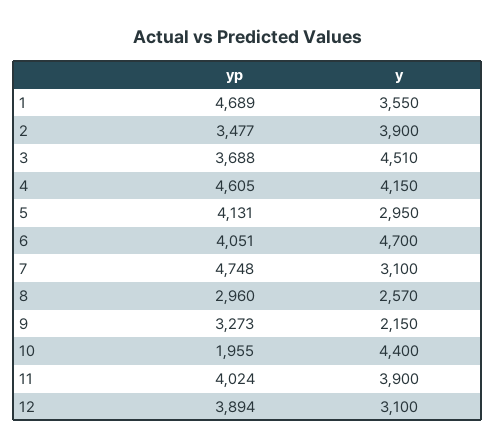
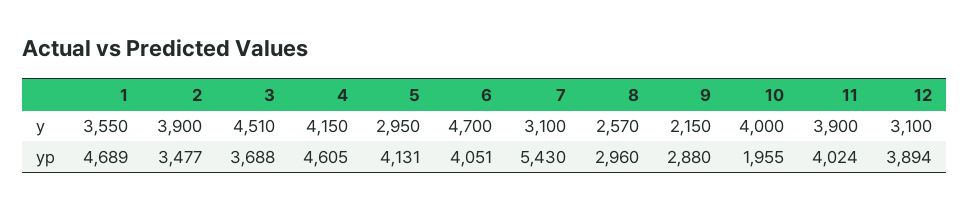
  {
    "yp": {
      "1": 4689,
      "2": 3477,
      "3": 3688,
      "4": 4605,
      "5": 4131,
      "6": 4051,
-     "7": 4748,
+     "7": 5430,
      "8": 2960,
-     "9": 3273,
+     "9": 2880,
      "10": 1955,
      "11": 4024,
      "12": 3894
    },
    "y": {
      "1": 3550,
      "2": 3900,
      "3": 4510,
      "4": 4150,
      "5": 2950,
      "6": 4700,
      "7": 3100,
      "8": 2570,
      "9": 2150,
-     "10": 4400,
+     "10": 4000,
      "11": 3900,
      "12": 3100
    }
  }

